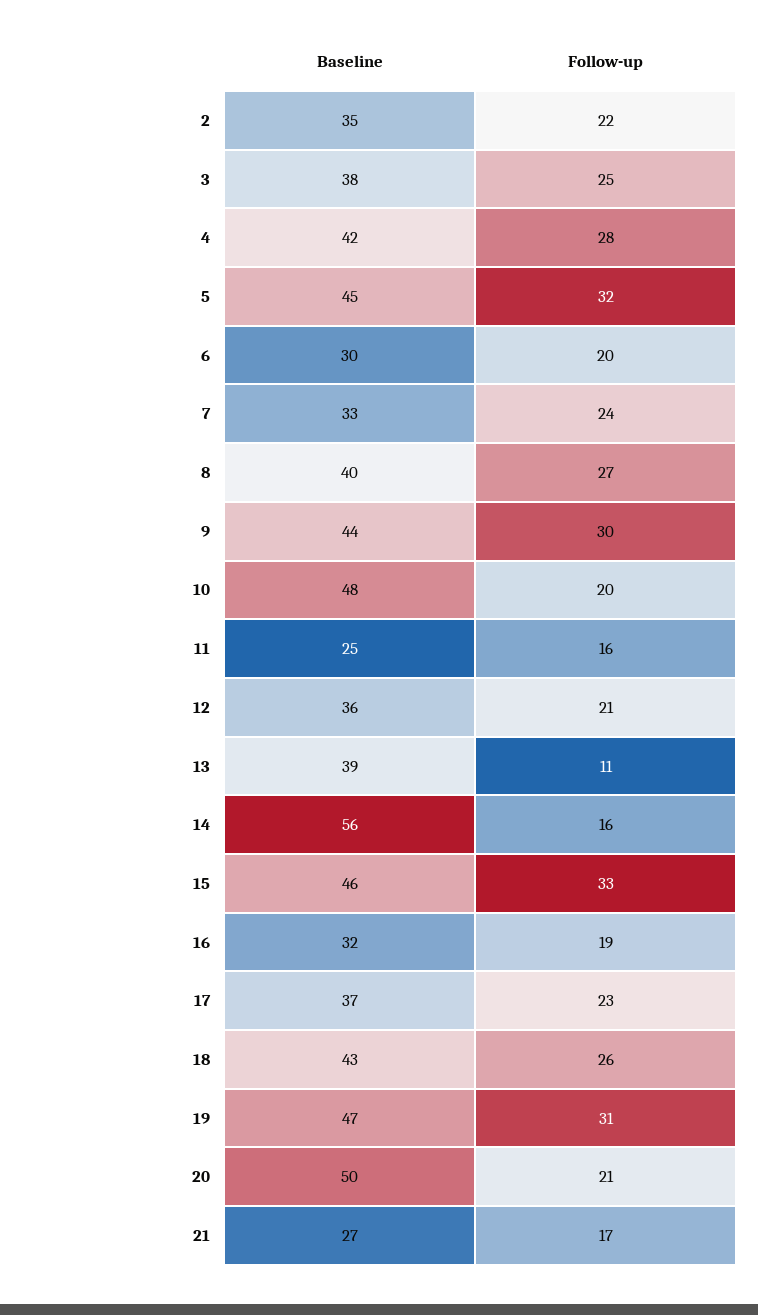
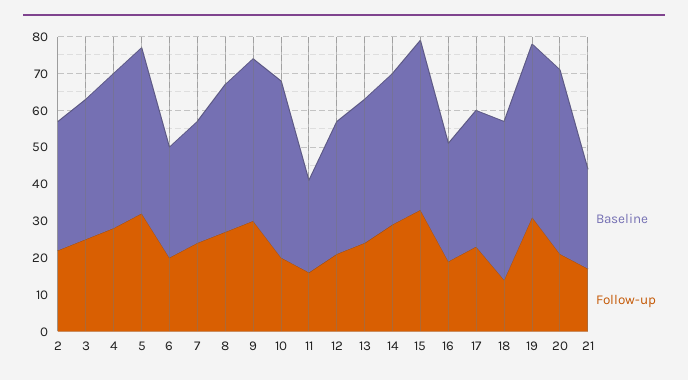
  {
    "Baseline": {
      "2": 35,
      "3": 38,
      "4": 42,
      "5": 45,
      "6": 30,
      "7": 33,
      "8": 40,
      "9": 44,
      "10": 48,
      "11": 25,
      "12": 36,
      "13": 39,
-     "14": 56,
+     "14": 40,
      "15": 46,
      "16": 32,
      "17": 37,
      "18": 43,
      "19": 47,
      "20": 50,
      "21": 27
    },
    "Follow-up": {
      "2": 22,
      "3": 25,
      "4": 28,
      "5": 32,
      "6": 20,
      "7": 24,
      "8": 27,
      "9": 30,
      "10": 20,
      "11": 16,
      "12": 21,
-     "13": 11,
+     "13": 25,
-     "14": 16,
+     "14": 30,
      "15": 33,
      "16": 19,
      "17": 23,
-     "18": 26,
+     "18": 15,
      "19": 31,
      "20": 21,
      "21": 17
    }
  }

